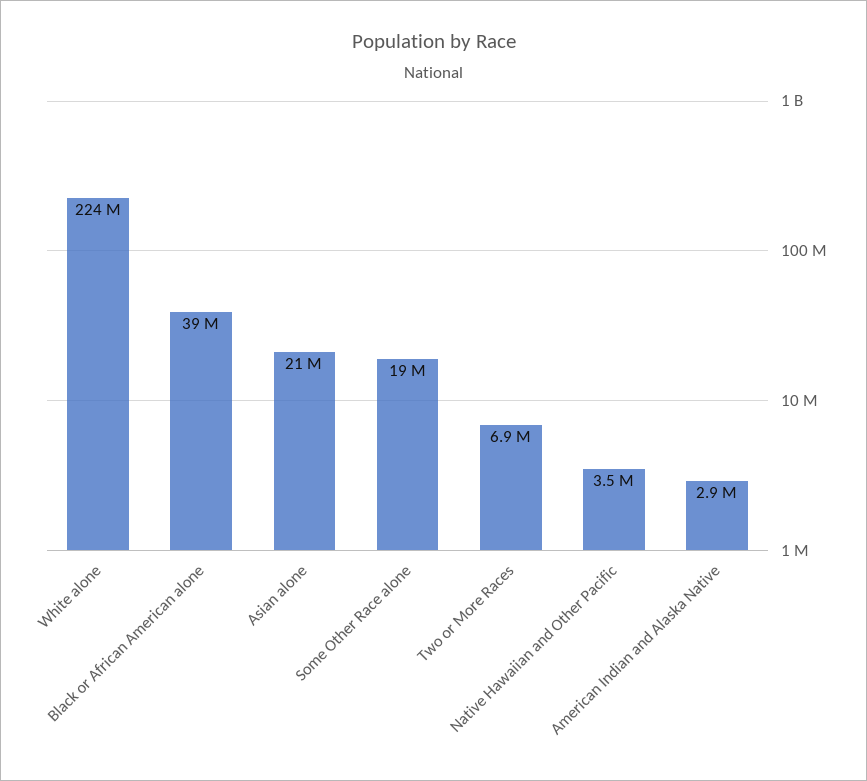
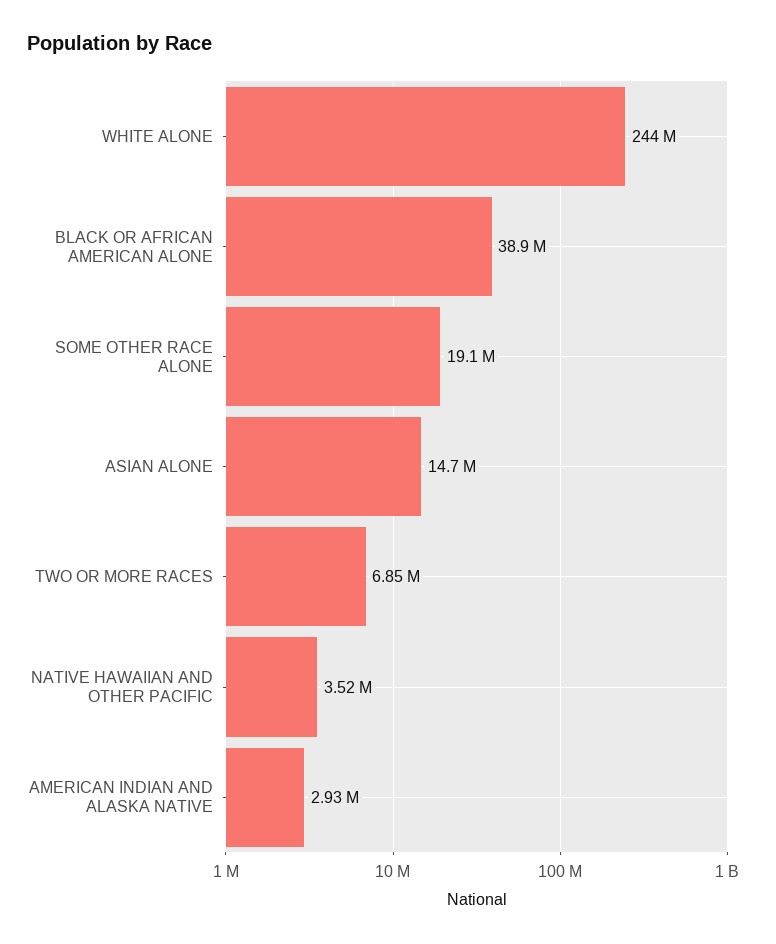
  {
-   "White alone": 224000000,
+   "White alone": 244000000,
    "Black or African American alone": 38900000,
-   "Asian alone": 21000000,
+   "Asian alone": 14700000,
    "Some Other Race alone": 19100000,
    "Two or More Races": 6850000,
    "Native Hawaiian and Other Pacific": 3520000,
    "American Indian and Alaska Native": 2930000
  }

